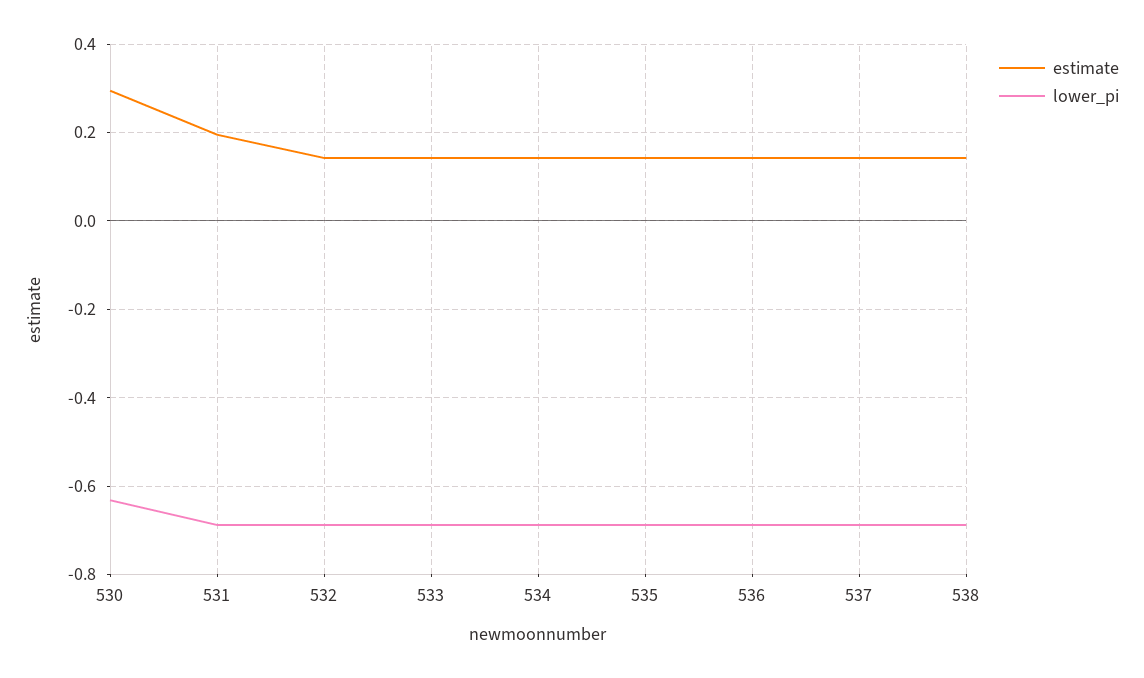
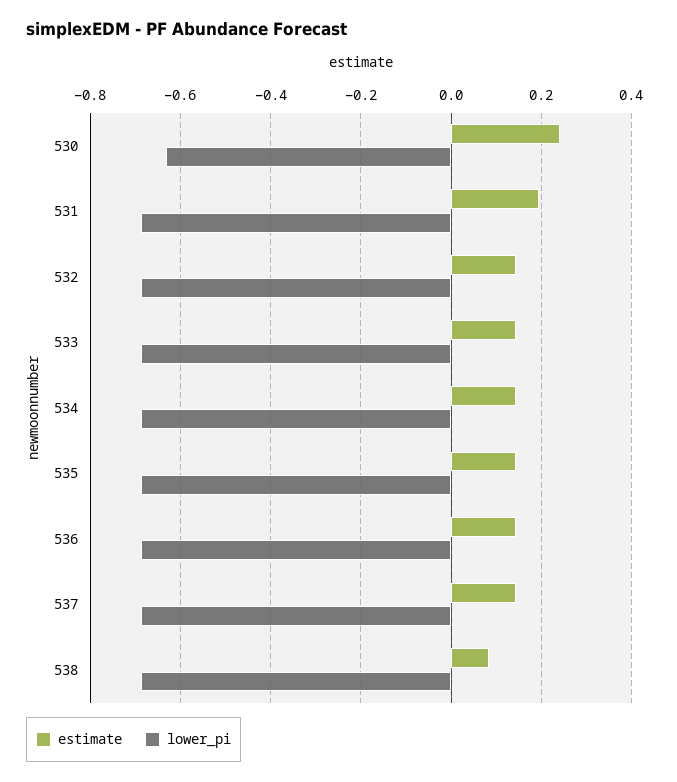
  {
    "estimate": {
-     "530": 0.3,
+     "530": 0.24,
      "531": 0.2,
      "532": 0.14,
      "533": 0.14,
      "534": 0.14,
      "535": 0.14,
      "536": 0.14,
      "537": 0.14,
-     "538": 0.14
+     "538": 0.08
    },
    "lower_pi": {
      "530": -0.64,
      "531": -0.68,
      "532": -0.68,
      "533": -0.68,
      "534": -0.68,
      "535": -0.68,
      "536": -0.68,
      "537": -0.68,
      "538": -0.68
    }
  }

